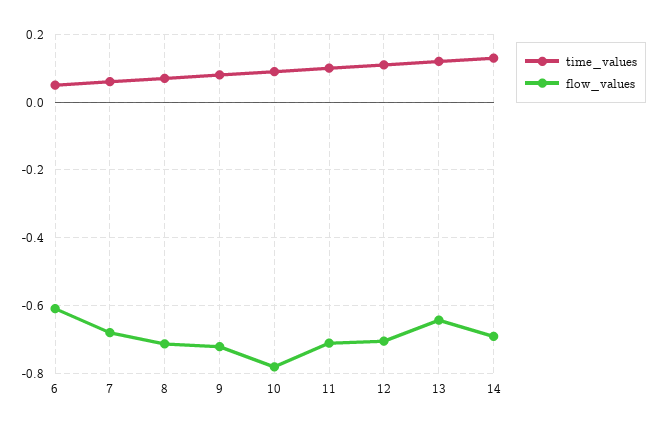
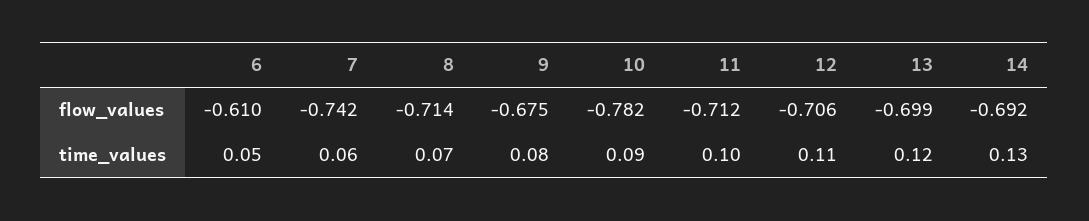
  {
    "time_values": {
      "6": 0.05,
      "7": 0.06,
      "8": 0.07,
      "9": 0.08,
      "10": 0.09,
      "11": 0.1,
      "12": 0.11,
      "13": 0.12,
      "14": 0.13
    },
    "flow_values": {
      "6": -0.61,
-     "7": -0.68,
+     "7": -0.742,
      "8": -0.714,
-     "9": -0.72,
+     "9": -0.675,
      "10": -0.782,
      "11": -0.712,
      "12": -0.706,
-     "13": -0.64,
+     "13": -0.699,
      "14": -0.692
    }
  }

